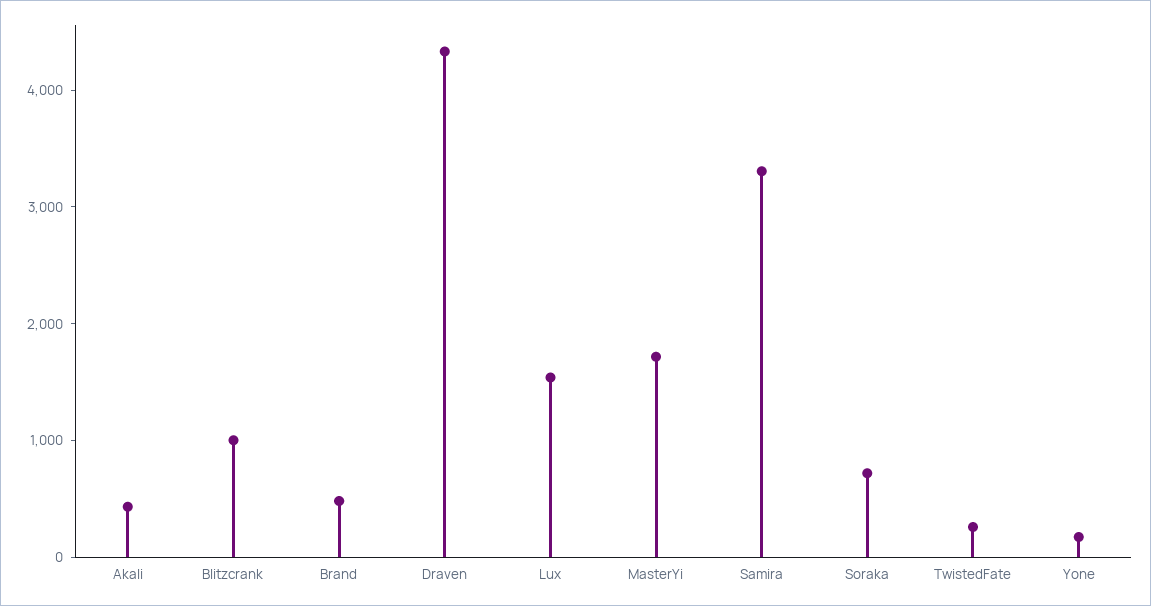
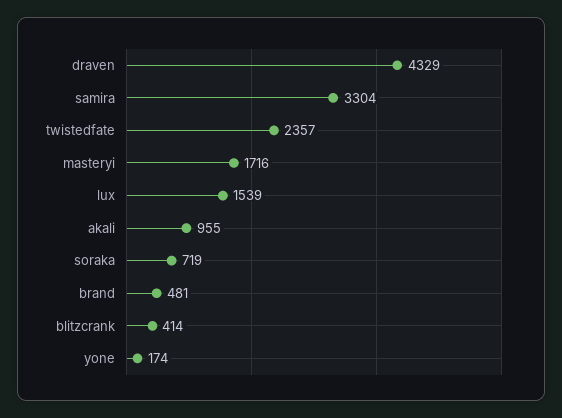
  {
-   "Akali": 400,
+   "Akali": 955,
-   "Blitzcrank": 1000,
+   "Blitzcrank": 414,
    "Brand": 481,
    "Draven": 4329,
    "Lux": 1539,
    "MasterYi": 1716,
    "Samira": 3304,
    "Soraka": 719,
-   "TwistedFate": 200,
+   "TwistedFate": 2357,
    "Yone": 174
  }

